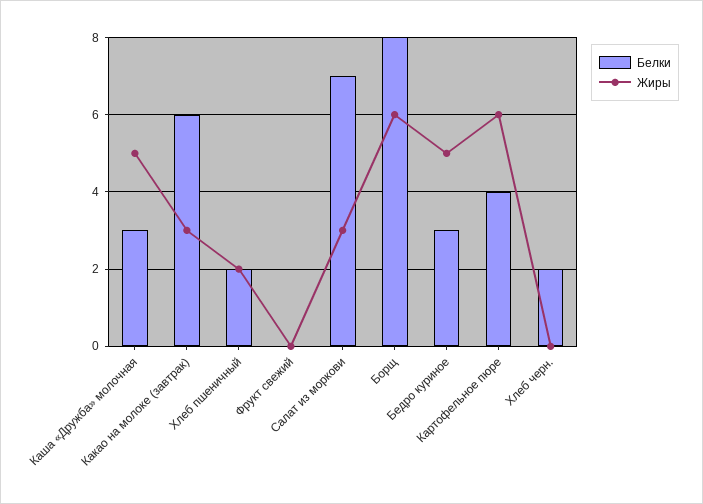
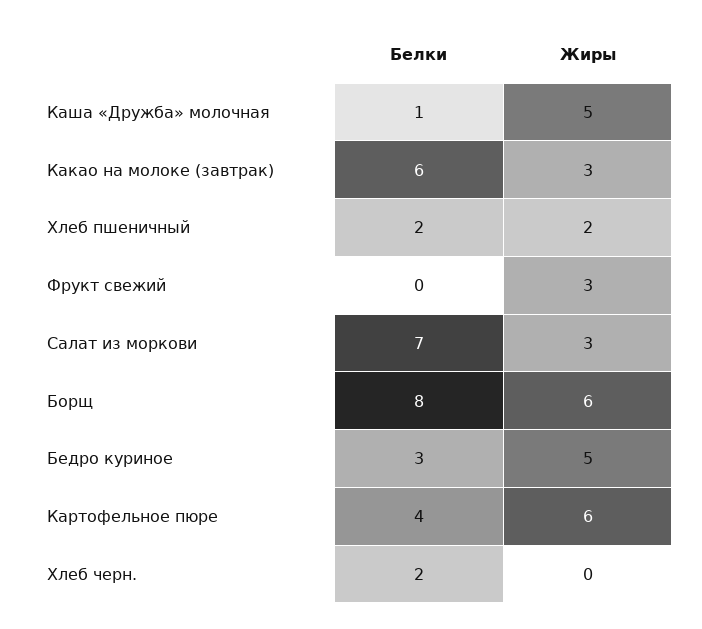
  {
    "Белки": {
-     "Каша «Дружба» молочная": 3,
+     "Каша «Дружба» молочная": 1,
      "Какао на молоке (завтрак)": 6,
      "Хлеб пшеничный": 2,
      "Фрукт свежий": 0,
      "Салат из моркови": 7,
      "Борщ": 8,
      "Бедро куриное": 3,
      "Картофельное пюре": 4,
      "Хлеб черн.": 2
    },
    "Жиры": {
      "Каша «Дружба» молочная": 5,
      "Какао на молоке (завтрак)": 3,
      "Хлеб пшеничный": 2,
-     "Фрукт свежий": 0,
+     "Фрукт свежий": 3,
      "Салат из моркови": 3,
      "Борщ": 6,
      "Бедро куриное": 5,
      "Картофельное пюре": 6,
      "Хлеб черн.": 0
    }
  }

